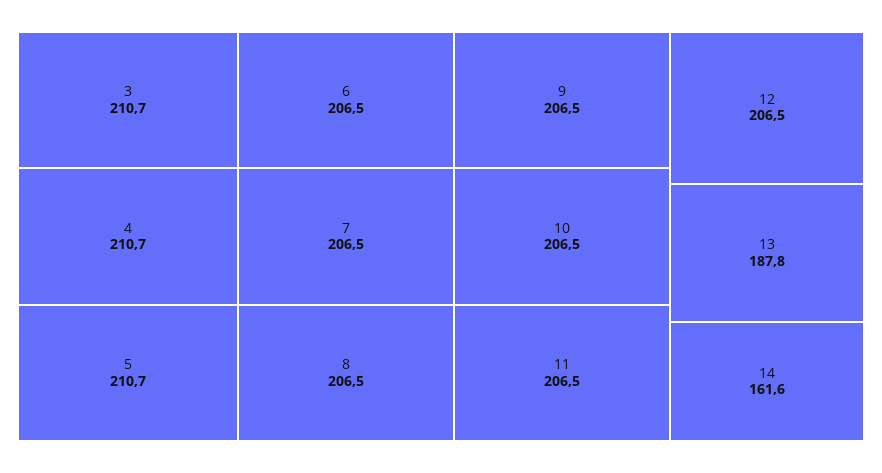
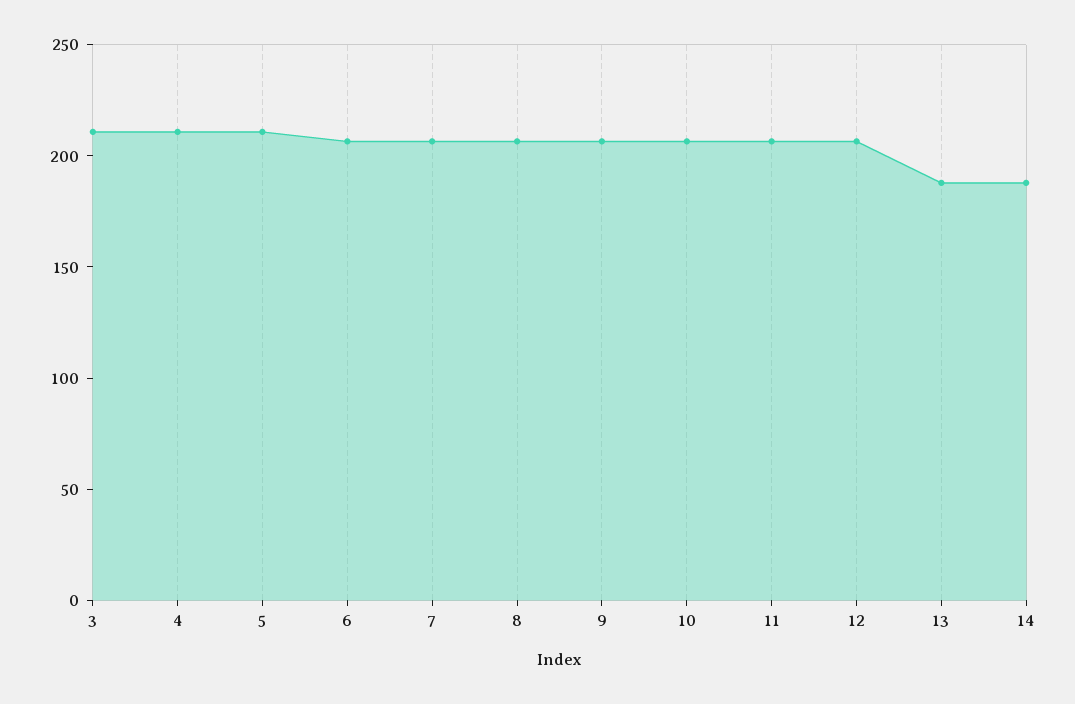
  {
    "3": 210.7,
    "4": 210.7,
    "5": 210.7,
    "6": 206.5,
    "7": 206.5,
    "8": 206.5,
    "9": 206.5,
    "10": 206.5,
    "11": 206.5,
    "12": 206.5,
    "13": 187.8,
-   "14": 161.6
+   "14": 190
  }

